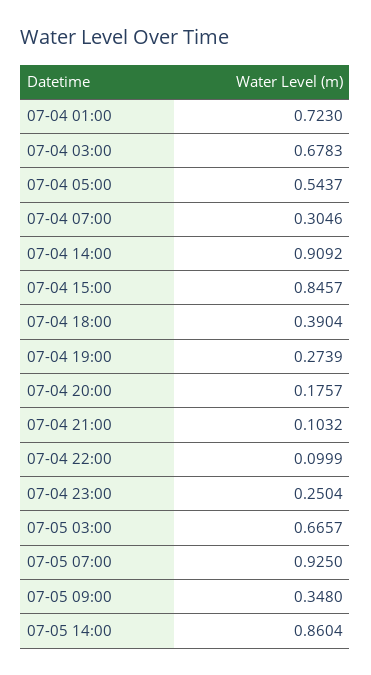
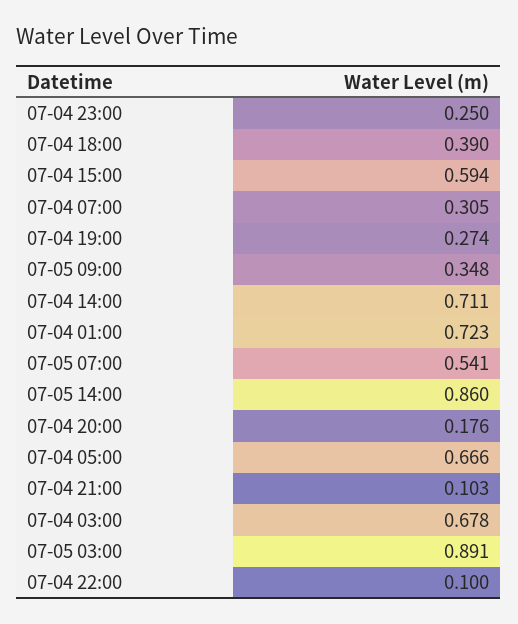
  {
    "07-04 01:00": 0.723,
    "07-04 03:00": 0.6783,
-   "07-04 05:00": 0.5437,
+   "07-04 05:00": 0.666,
    "07-04 07:00": 0.3046,
-   "07-04 14:00": 0.9092,
+   "07-04 14:00": 0.711,
-   "07-04 15:00": 0.8457,
+   "07-04 15:00": 0.594,
    "07-04 18:00": 0.3904,
    "07-04 19:00": 0.2739,
    "07-04 20:00": 0.1757,
    "07-04 21:00": 0.1032,
    "07-04 22:00": 0.0999,
    "07-04 23:00": 0.2504,
-   "07-05 03:00": 0.6657,
+   "07-05 03:00": 0.891,
-   "07-05 07:00": 0.925,
+   "07-05 07:00": 0.541,
    "07-05 09:00": 0.348,
    "07-05 14:00": 0.8604
  }

